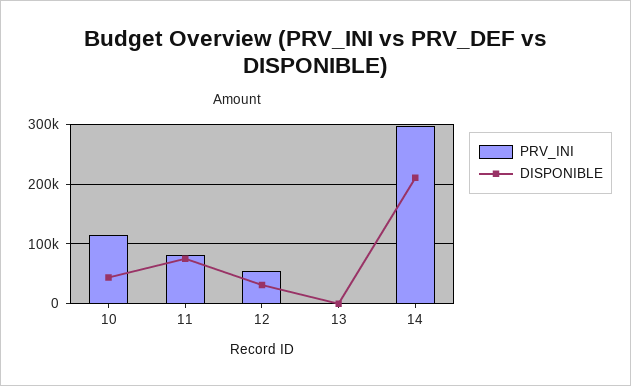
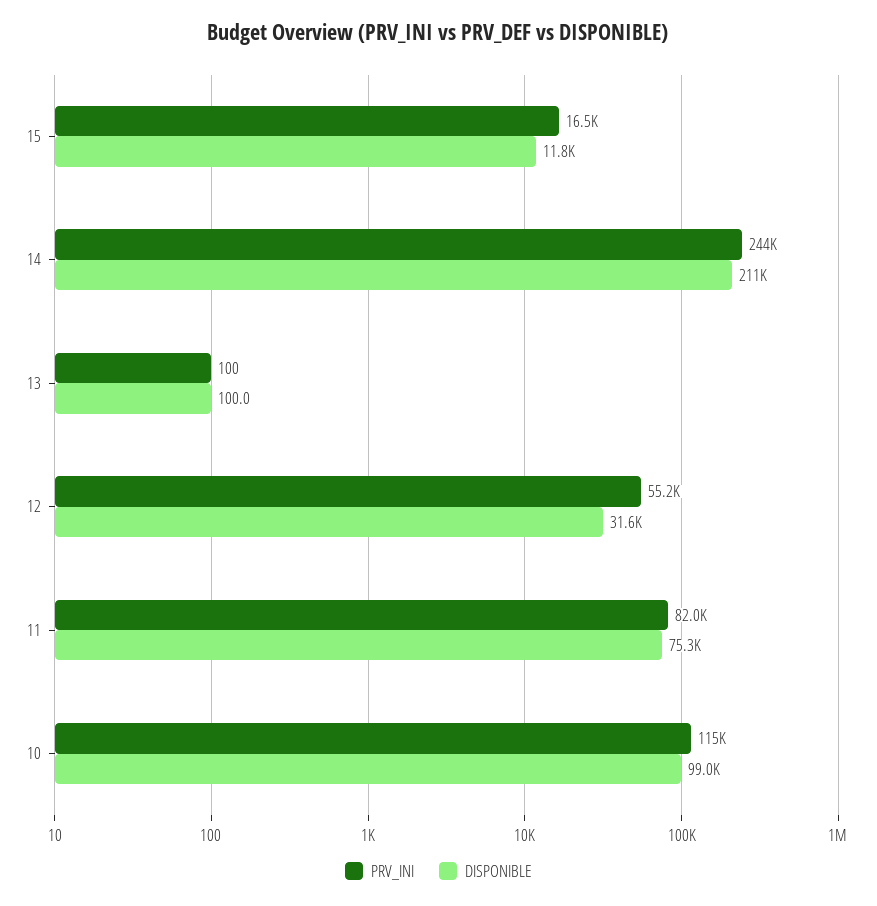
  {
    "PRV_INI": {
      "10": 115000,
      "11": 82000,
      "12": 55200,
      "13": 100,
-     "14": 300000
+     "14": 244000,
+     "15": 16500
    },
    "DISPONIBLE": {
-     "10": 40000,
+     "10": 99000,
      "11": 75300,
      "12": 31600,
      "13": 100,
-     "14": 211000
+     "14": 211000,
+     "15": 11800
    }
  }

